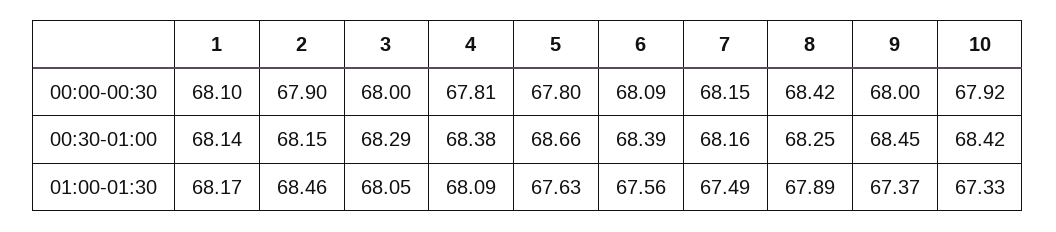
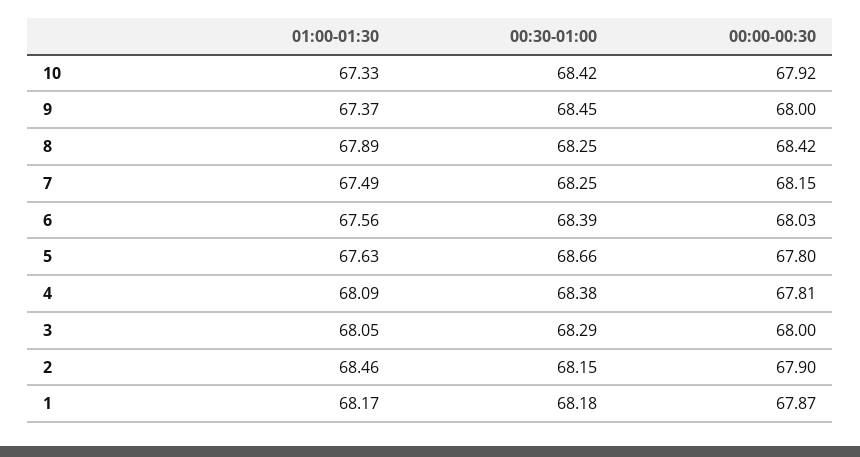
  {
    "1": {
-     "00:00-00:30": 68.1,
+     "00:00-00:30": 67.87,
-     "00:30-01:00": 68.14,
+     "00:30-01:00": 68.18,
      "01:00-01:30": 68.17
    },
    "2": {
      "00:00-00:30": 67.9,
      "00:30-01:00": 68.15,
      "01:00-01:30": 68.46
    },
    "3": {
      "00:00-00:30": 68,
      "00:30-01:00": 68.29,
      "01:00-01:30": 68.05
    },
    "4": {
      "00:00-00:30": 67.81,
      "00:30-01:00": 68.38,
      "01:00-01:30": 68.09
    },
    "5": {
      "00:00-00:30": 67.8,
      "00:30-01:00": 68.66,
      "01:00-01:30": 67.63
    },
    "6": {
-     "00:00-00:30": 68.09,
+     "00:00-00:30": 68.03,
      "00:30-01:00": 68.39,
      "01:00-01:30": 67.56
    },
    "7": {
      "00:00-00:30": 68.15,
-     "00:30-01:00": 68.16,
+     "00:30-01:00": 68.25,
      "01:00-01:30": 67.49
    },
    "8": {
      "00:00-00:30": 68.42,
      "00:30-01:00": 68.25,
      "01:00-01:30": 67.89
    },
    "9": {
      "00:00-00:30": 68,
      "00:30-01:00": 68.45,
      "01:00-01:30": 67.37
    },
    "10": {
      "00:00-00:30": 67.92,
      "00:30-01:00": 68.42,
      "01:00-01:30": 67.33
    }
  }

